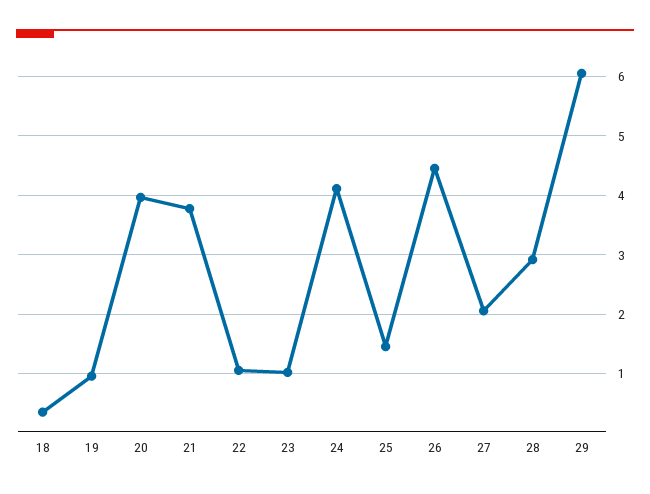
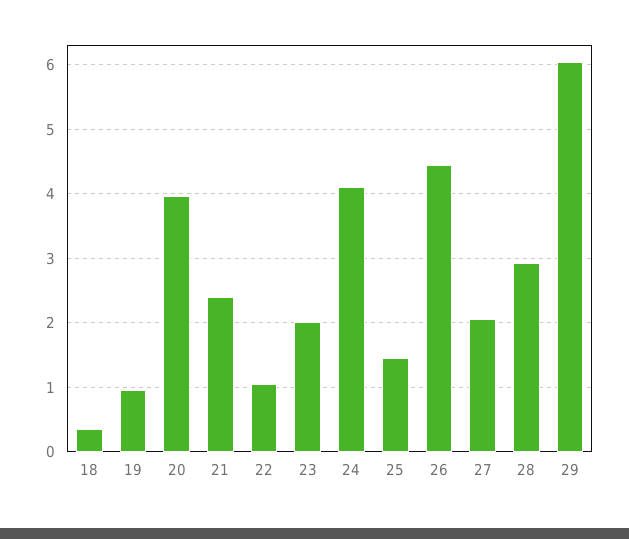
  {
    "18": 0.4,
    "19": 1,
    "20": 4,
-   "21": 3.8,
+   "21": 2.4,
    "22": 1.1,
-   "23": 1,
+   "23": 2,
    "24": 4.1,
    "25": 1.5,
    "26": 4.5,
    "27": 2.1,
    "28": 2.9,
    "29": 6.1
  }

